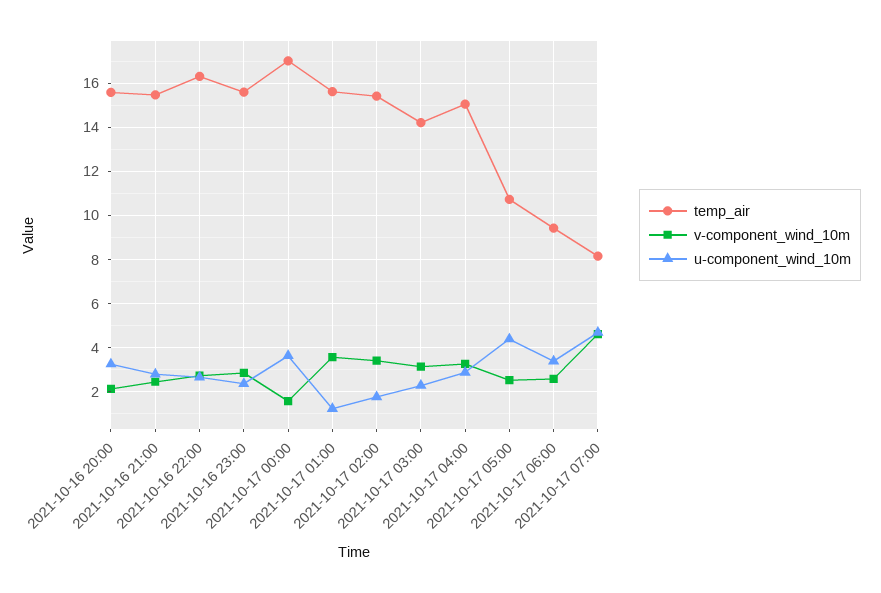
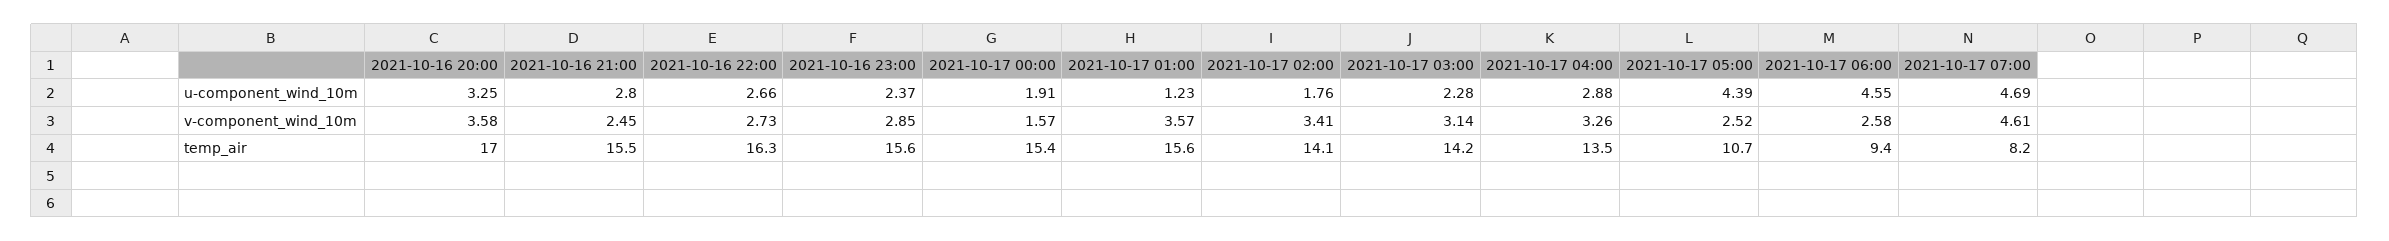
  {
    "temp_air": {
-     "2021-10-16 20:00": 15.5,
+     "2021-10-16 20:00": 17,
      "2021-10-16 21:00": 15.5,
      "2021-10-16 22:00": 16.3,
      "2021-10-16 23:00": 15.6,
-     "2021-10-17 00:00": 17,
+     "2021-10-17 00:00": 15.4,
      "2021-10-17 01:00": 15.6,
-     "2021-10-17 02:00": 15.5,
+     "2021-10-17 02:00": 14.1,
      "2021-10-17 03:00": 14.2,
-     "2021-10-17 04:00": 15,
+     "2021-10-17 04:00": 13.5,
      "2021-10-17 05:00": 10.7,
      "2021-10-17 06:00": 9.4,
      "2021-10-17 07:00": 8.2
    },
    "v-component_wind_10m": {
-     "2021-10-16 20:00": 2,
+     "2021-10-16 20:00": 3.58,
      "2021-10-16 21:00": 2.45,
      "2021-10-16 22:00": 2.73,
      "2021-10-16 23:00": 2.85,
      "2021-10-17 00:00": 1.57,
      "2021-10-17 01:00": 3.57,
      "2021-10-17 02:00": 3.41,
      "2021-10-17 03:00": 3.14,
      "2021-10-17 04:00": 3.26,
      "2021-10-17 05:00": 2.52,
      "2021-10-17 06:00": 2.58,
      "2021-10-17 07:00": 4.61
    },
    "u-component_wind_10m": {
      "2021-10-16 20:00": 3.25,
      "2021-10-16 21:00": 2.8,
      "2021-10-16 22:00": 2.66,
      "2021-10-16 23:00": 2.37,
-     "2021-10-17 00:00": 3.5,
+     "2021-10-17 00:00": 1.91,
      "2021-10-17 01:00": 1.23,
      "2021-10-17 02:00": 1.76,
      "2021-10-17 03:00": 2.28,
      "2021-10-17 04:00": 2.88,
      "2021-10-17 05:00": 4.39,
-     "2021-10-17 06:00": 3.5,
+     "2021-10-17 06:00": 4.55,
      "2021-10-17 07:00": 4.69
    }
  }

